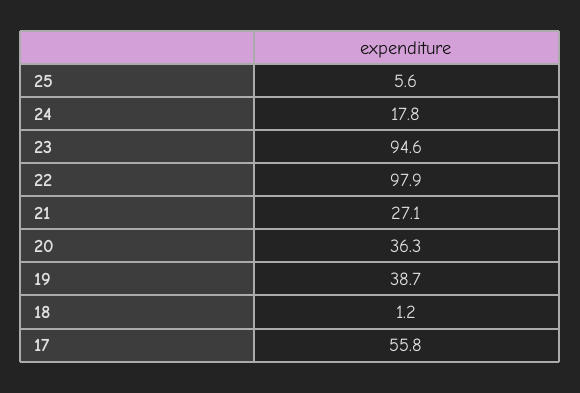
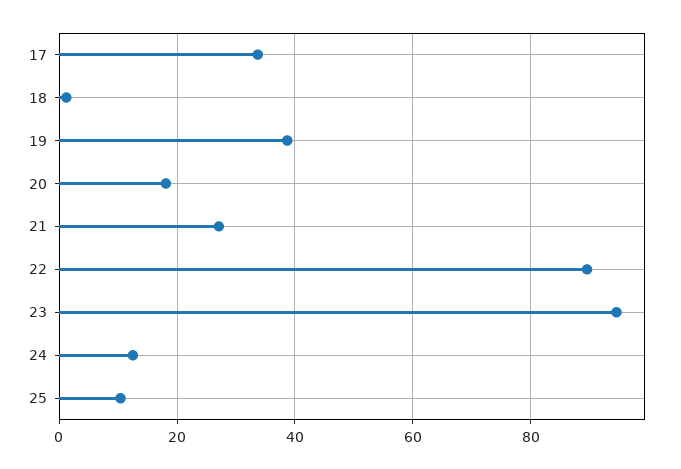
  {
-   "25": 5.6,
+   "25": 10,
-   "24": 17.8,
+   "24": 12,
    "23": 94.6,
-   "22": 97.9,
+   "22": 90,
    "21": 27.1,
-   "20": 36.3,
+   "20": 18,
    "19": 38.7,
    "18": 1.2,
-   "17": 55.8
+   "17": 34
  }

